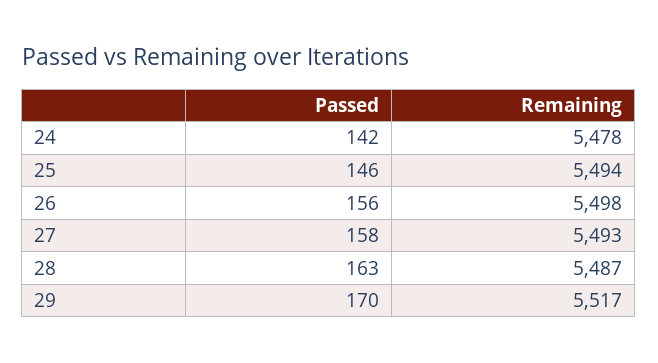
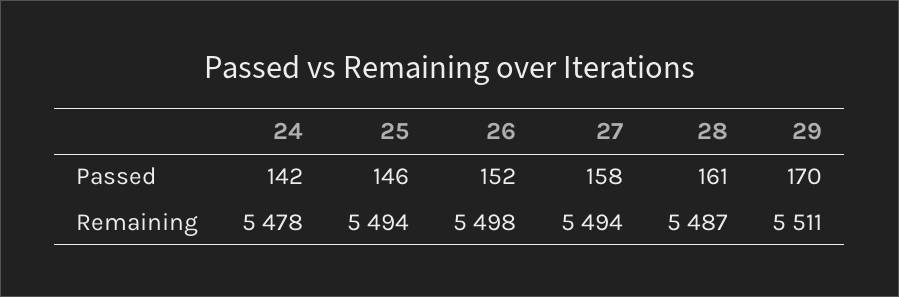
  {
    "Passed": {
      "24": 142,
      "25": 146,
-     "26": 156,
+     "26": 152,
      "27": 158,
-     "28": 163,
+     "28": 161,
      "29": 170
    },
    "Remaining": {
      "24": 5478,
      "25": 5494,
      "26": 5498,
-     "27": 5493,
+     "27": 5494,
      "28": 5487,
-     "29": 5517
+     "29": 5511
    }
  }

